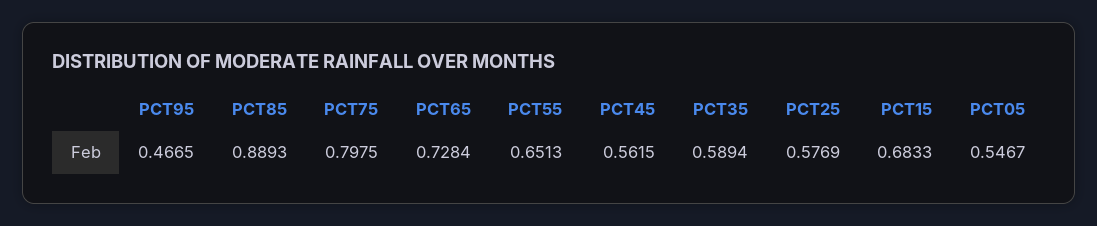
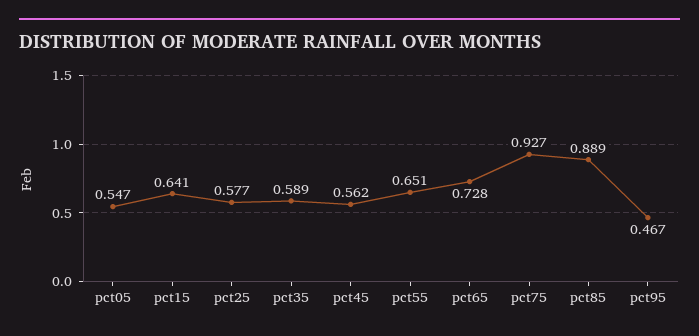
  {
    "PCT95": 0.4665,
    "PCT85": 0.8893,
-   "PCT75": 0.7975,
+   "PCT75": 0.927,
    "PCT65": 0.7284,
    "PCT55": 0.6513,
    "PCT45": 0.5615,
    "PCT35": 0.5894,
    "PCT25": 0.5769,
-   "PCT15": 0.6833,
+   "PCT15": 0.641,
    "PCT05": 0.5467
  }

